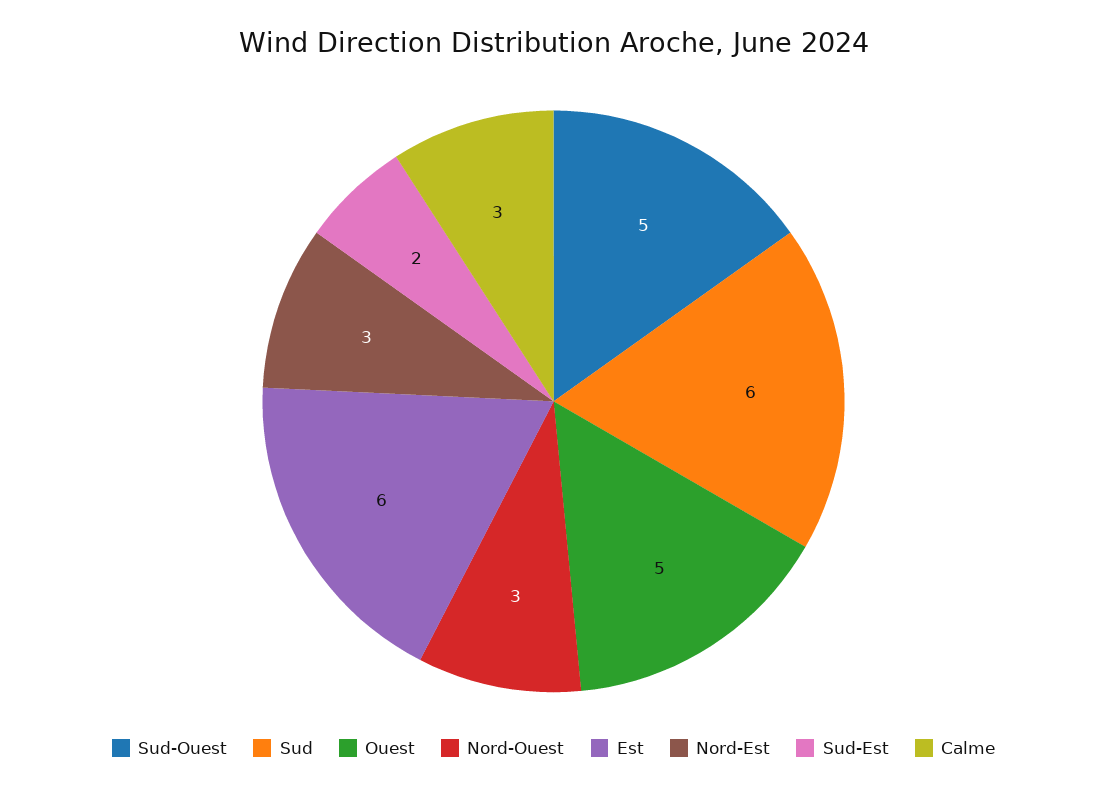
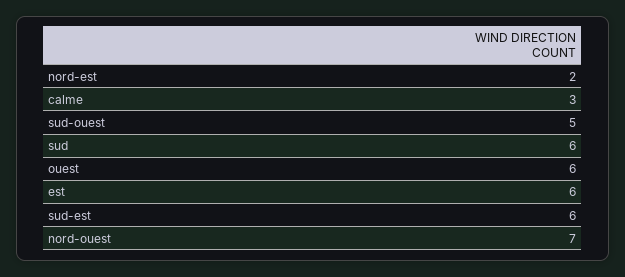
  {
    "Sud-Ouest": 5,
    "Sud": 6,
-   "Ouest": 5,
+   "Ouest": 6,
-   "Nord-Ouest": 3,
+   "Nord-Ouest": 7,
    "Est": 6,
-   "Nord-Est": 3,
+   "Nord-Est": 2,
-   "Sud-Est": 2,
+   "Sud-Est": 6,
    "Calme": 3
  }

